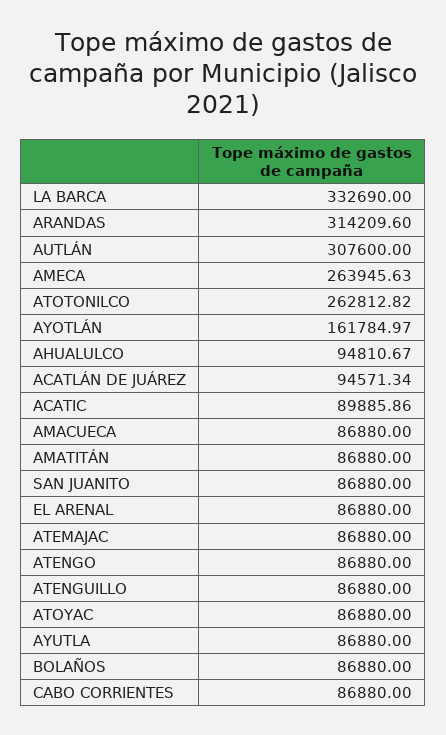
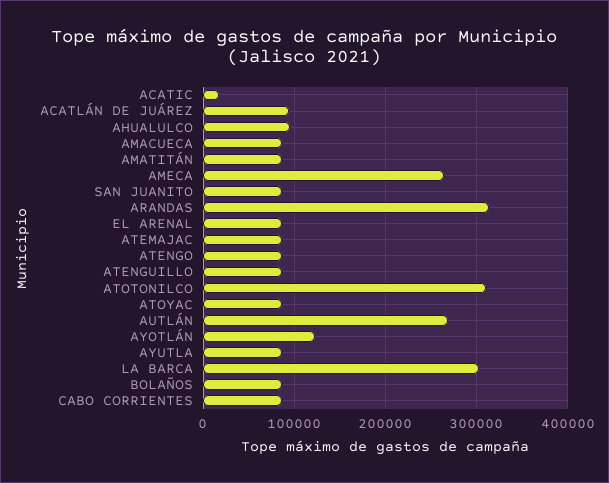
  {
-   "LA BARCA": 332690,
+   "LA BARCA": 300000,
    "ARANDAS": 314209.6,
-   "AUTLÁN": 307600,
+   "AUTLÁN": 270000,
    "AMECA": 263945.63,
-   "ATOTONILCO": 262812.82,
+   "ATOTONILCO": 310000,
-   "AYOTLÁN": 161784.97,
+   "AYOTLÁN": 120000,
    "AHUALULCO": 94810.67,
    "ACATLÁN DE JUÁREZ": 94571.34,
-   "ACATIC": 89885.86,
+   "ACATIC": 20000,
    "AMACUECA": 86880,
    "AMATITÁN": 86880,
    "SAN JUANITO": 86880,
    "EL ARENAL": 86880,
    "ATEMAJAC": 86880,
    "ATENGO": 86880,
    "ATENGUILLO": 86880,
    "ATOYAC": 86880,
    "AYUTLA": 86880,
    "BOLAÑOS": 86880,
    "CABO CORRIENTES": 86880
  }

